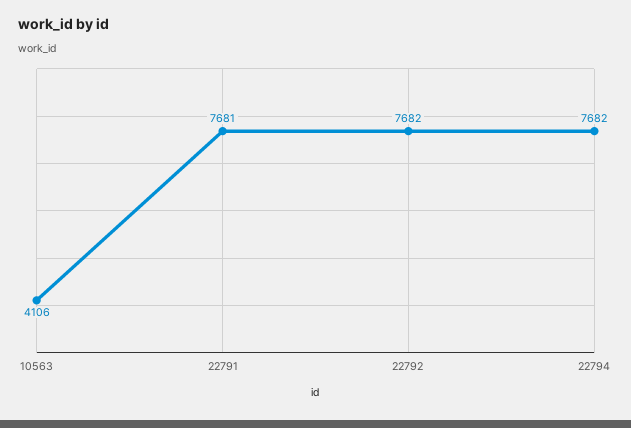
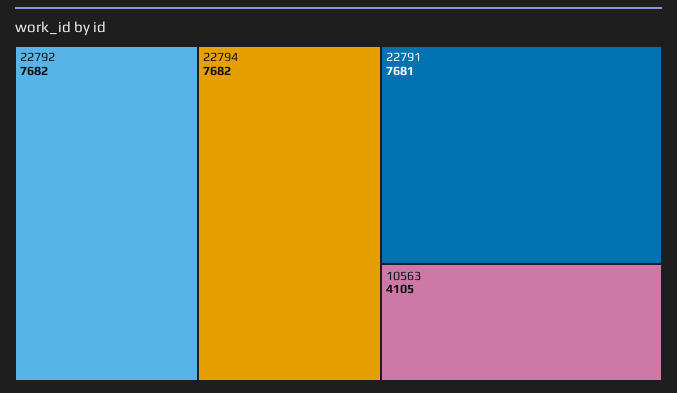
  {
-   "10563": 4106,
+   "10563": 4105,
    "22791": 7681,
    "22792": 7682,
    "22794": 7682
  }

